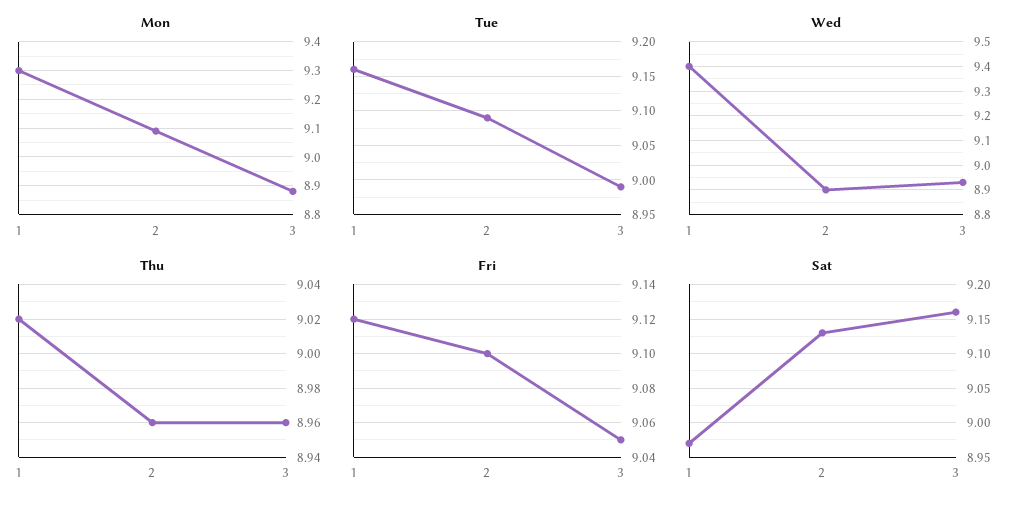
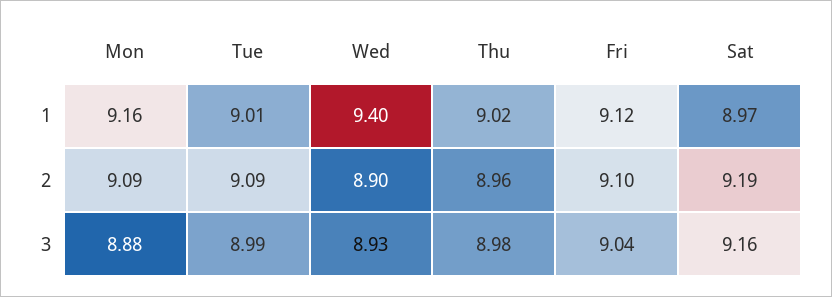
  {
    "Mon": {
-     "1": 9.3,
+     "1": 9.16,
      "2": 9.09,
      "3": 8.88
    },
    "Tue": {
-     "1": 9.16,
+     "1": 9.01,
      "2": 9.09,
      "3": 8.99
    },
    "Wed": {
      "1": 9.4,
      "2": 8.9,
      "3": 8.93
    },
    "Thu": {
      "1": 9.02,
      "2": 8.96,
-     "3": 8.96
+     "3": 8.98
    },
    "Fri": {
      "1": 9.12,
      "2": 9.1,
-     "3": 9.05
+     "3": 9.04
    },
    "Sat": {
      "1": 8.97,
-     "2": 9.13,
+     "2": 9.19,
      "3": 9.16
    }
  }

